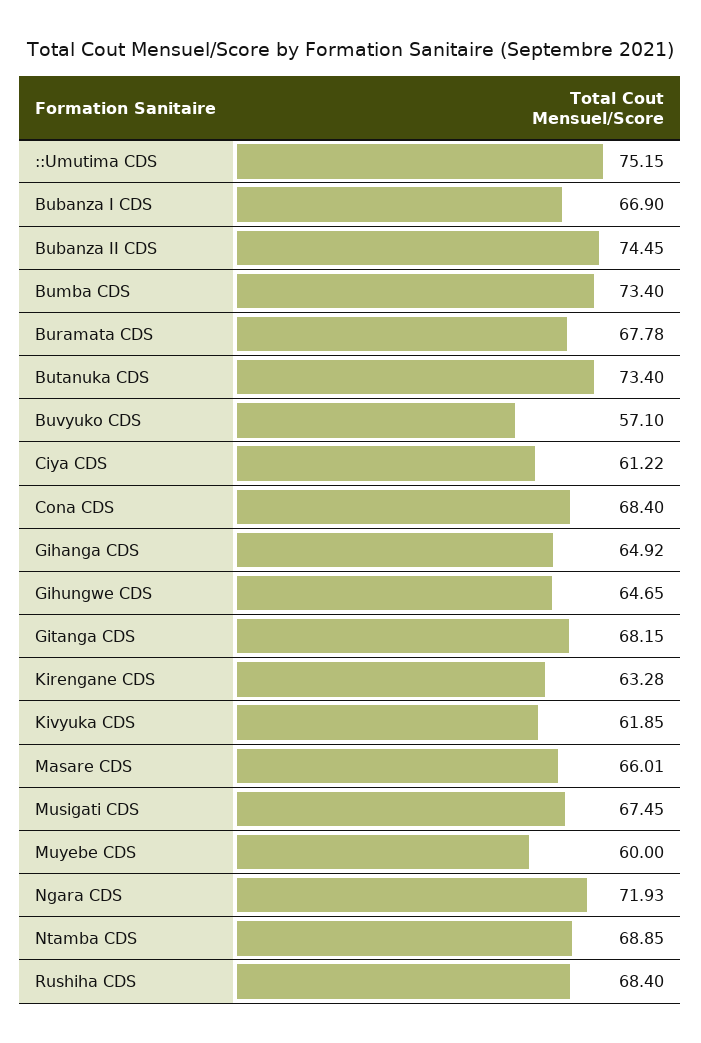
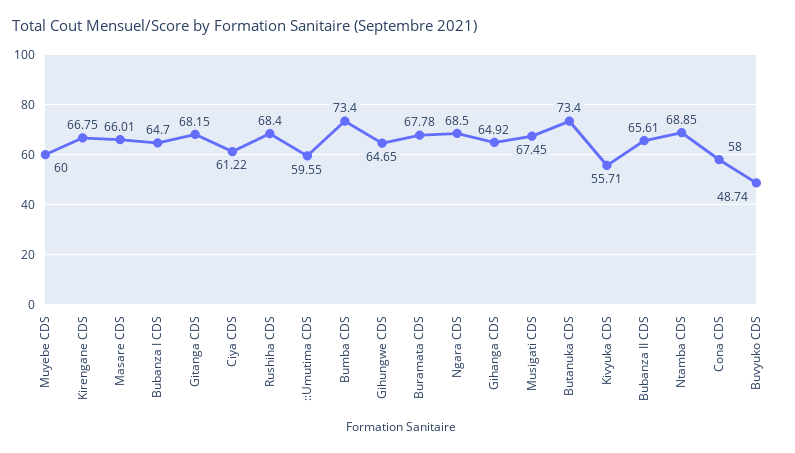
  {
-   "::Umutima CDS": 75.15,
+   "::Umutima CDS": 59.55,
-   "Bubanza I CDS": 66.9,
+   "Bubanza I CDS": 64.7,
-   "Bubanza II CDS": 74.45,
+   "Bubanza II CDS": 65.61,
    "Bumba CDS": 73.4,
    "Buramata CDS": 67.78,
    "Butanuka CDS": 73.4,
-   "Buvyuko CDS": 57.1,
+   "Buvyuko CDS": 48.74,
    "Ciya CDS": 61.22,
-   "Cona CDS": 68.4,
+   "Cona CDS": 58,
    "Gihanga CDS": 64.92,
    "Gihungwe CDS": 64.65,
    "Gitanga CDS": 68.15,
-   "Kirengane CDS": 63.28,
+   "Kirengane CDS": 66.75,
-   "Kivyuka CDS": 61.85,
+   "Kivyuka CDS": 55.71,
    "Masare CDS": 66.01,
    "Musigati CDS": 67.45,
    "Muyebe CDS": 60,
-   "Ngara CDS": 71.93,
+   "Ngara CDS": 68.5,
    "Ntamba CDS": 68.85,
    "Rushiha CDS": 68.4
  }

